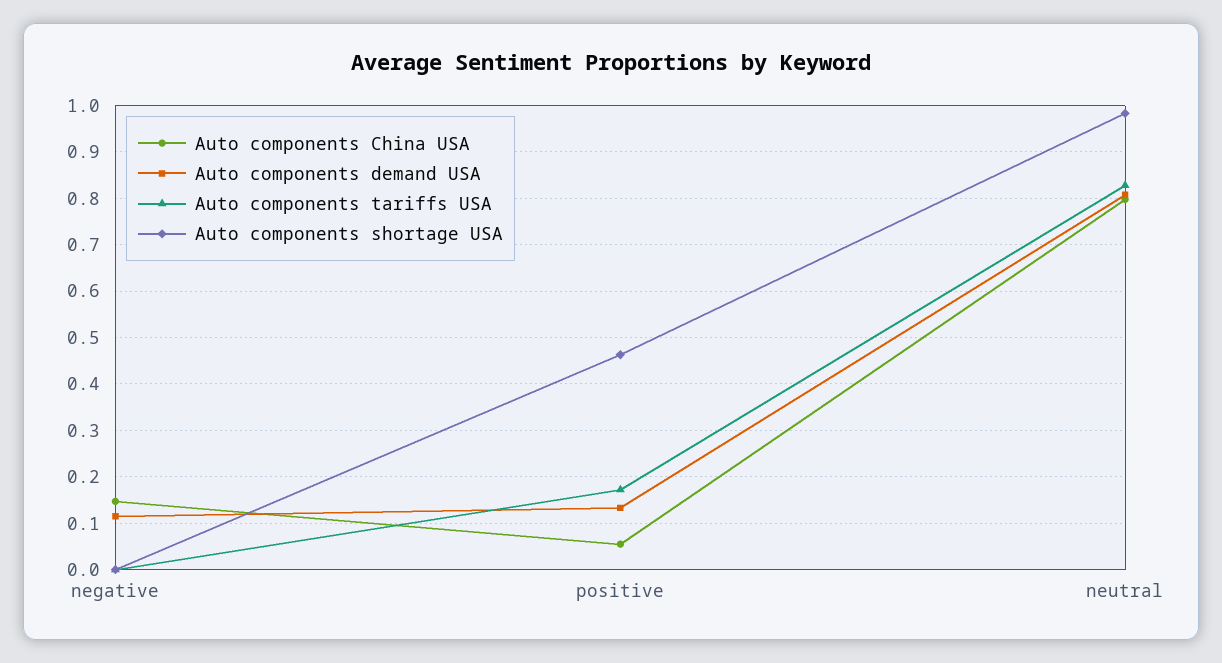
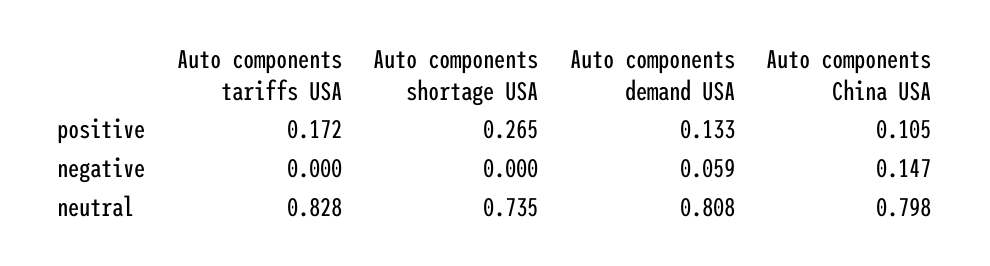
  {
    "Auto components China USA": {
      "negative": 0.147,
-     "positive": 0.06,
+     "positive": 0.105,
      "neutral": 0.798
    },
    "Auto components demand USA": {
-     "negative": 0.12,
+     "negative": 0.059,
      "positive": 0.133,
      "neutral": 0.808
    },
    "Auto components tariffs USA": {
      "negative": 0,
      "positive": 0.172,
      "neutral": 0.828
    },
    "Auto components shortage USA": {
      "negative": 0,
-     "positive": 0.46,
+     "positive": 0.265,
-     "neutral": 0.98
+     "neutral": 0.735
    }
  }

